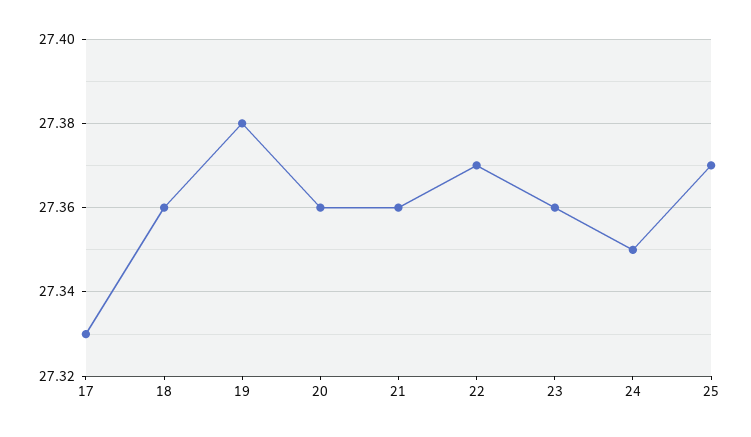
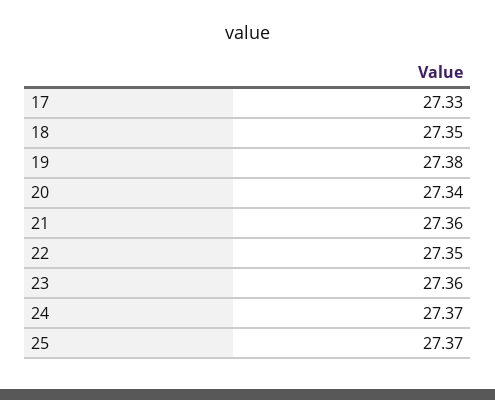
  {
    "17": 27.33,
-   "18": 27.36,
+   "18": 27.35,
    "19": 27.38,
-   "20": 27.36,
+   "20": 27.34,
    "21": 27.36,
-   "22": 27.37,
+   "22": 27.35,
    "23": 27.36,
-   "24": 27.35,
+   "24": 27.37,
    "25": 27.37
  }

